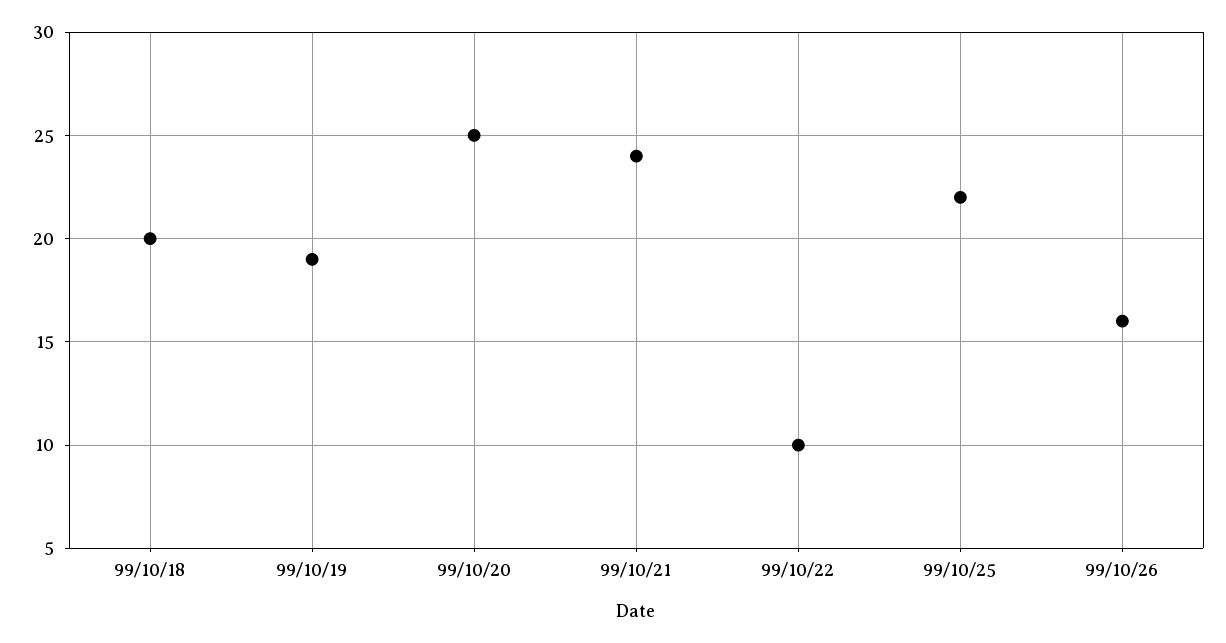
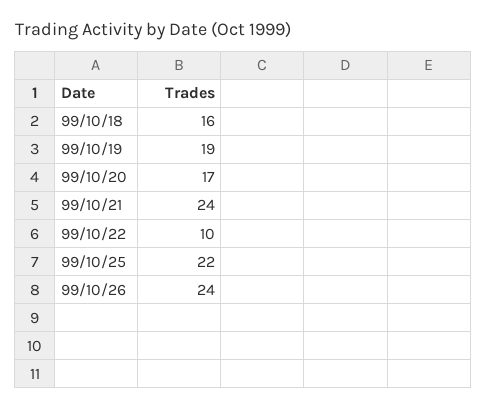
  {
-   "99/10/18": 20,
+   "99/10/18": 16,
    "99/10/19": 19,
-   "99/10/20": 25,
+   "99/10/20": 17,
    "99/10/21": 24,
    "99/10/22": 10,
    "99/10/25": 22,
-   "99/10/26": 16
+   "99/10/26": 24
  }

